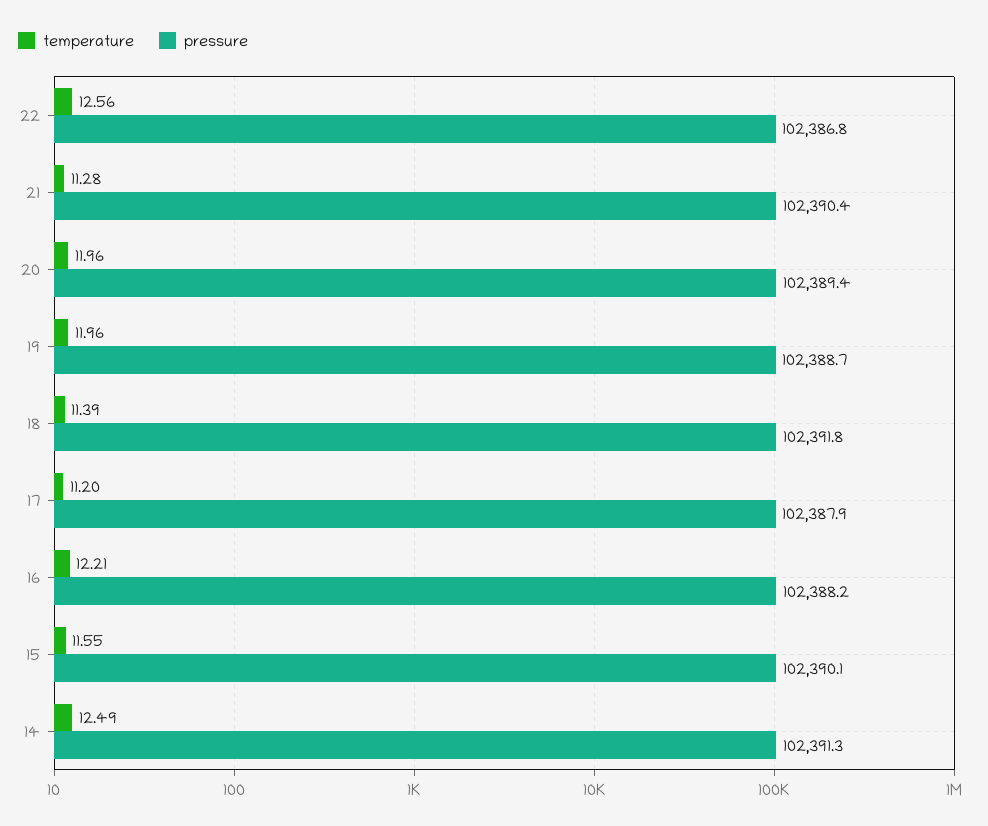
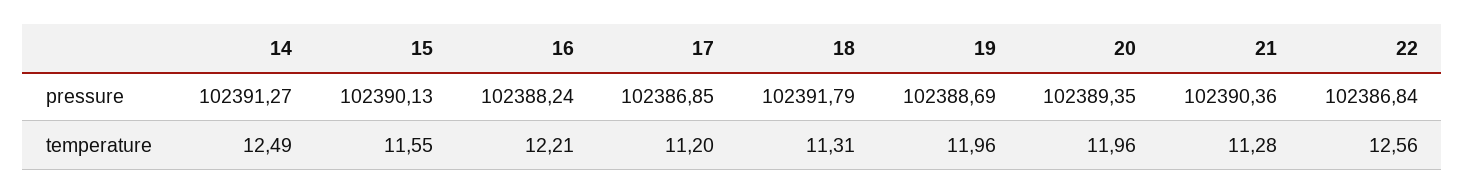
  {
    "temperature": {
      "22": 12.56,
      "21": 11.28,
      "20": 11.96,
      "19": 11.96,
-     "18": 11.39,
+     "18": 11.31,
      "17": 11.2,
      "16": 12.21,
      "15": 11.55,
      "14": 12.49
    },
    "pressure": {
      "22": 102386.84,
      "21": 102390.36,
      "20": 102389.35,
      "19": 102388.69,
      "18": 102391.79,
-     "17": 102387.9,
+     "17": 102386.85,
      "16": 102388.24,
      "15": 102390.13,
      "14": 102391.27
    }
  }

